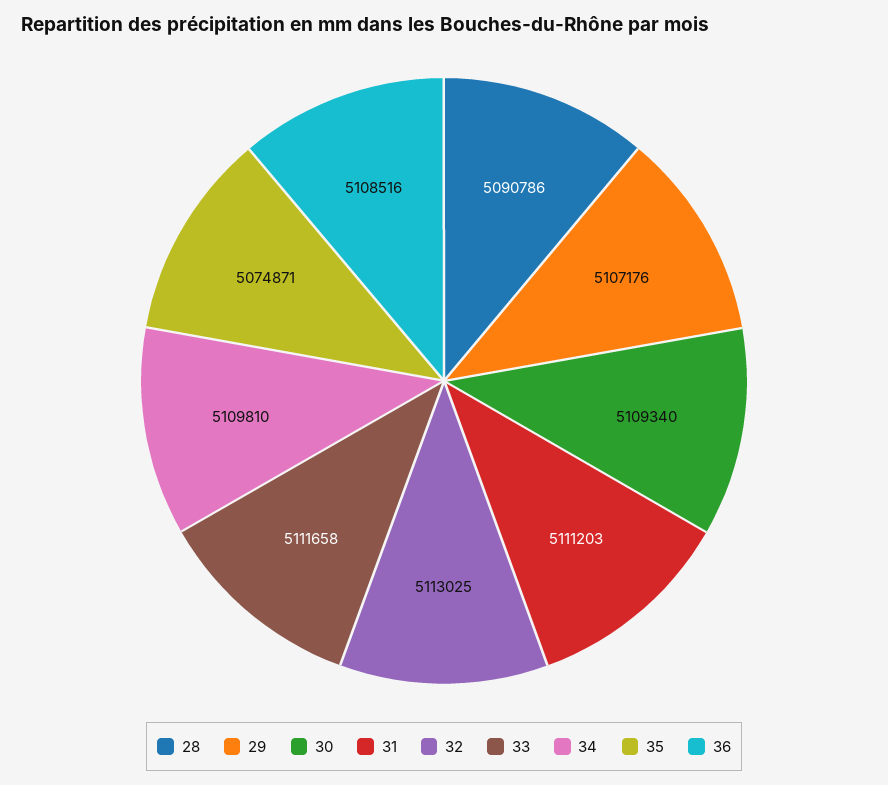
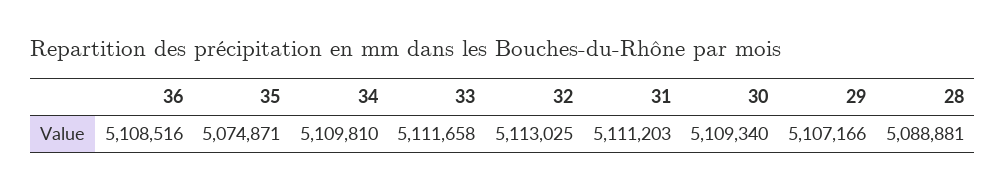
  {
-   "28": 5090786,
+   "28": 5088881,
-   "29": 5107176,
+   "29": 5107166,
    "30": 5109340,
    "31": 5111203,
    "32": 5113025,
    "33": 5111658,
    "34": 5109810,
    "35": 5074871,
    "36": 5108516
  }

